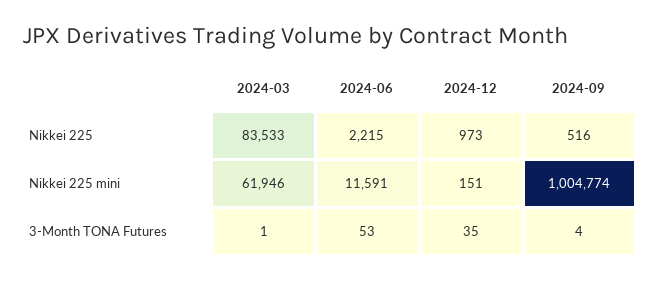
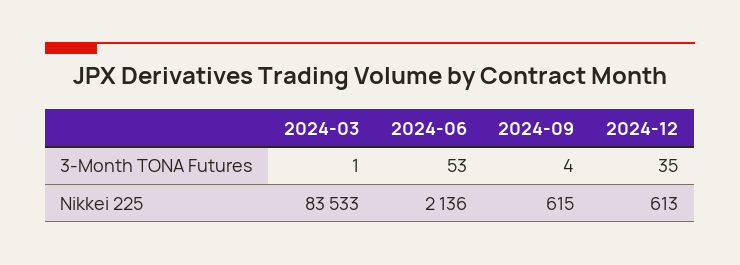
  {
    "2024-03": {
      "Nikkei 225": 83533,
-     "Nikkei 225 mini": 61946,
      "3-Month TONA Futures": 1
    },
    "2024-06": {
-     "Nikkei 225": 2215,
+     "Nikkei 225": 2136,
-     "Nikkei 225 mini": 11591,
      "3-Month TONA Futures": 53
    },
    "2024-12": {
-     "Nikkei 225": 973,
+     "Nikkei 225": 613,
-     "Nikkei 225 mini": 151,
      "3-Month TONA Futures": 35
    },
    "2024-09": {
-     "Nikkei 225": 516,
+     "Nikkei 225": 615,
-     "Nikkei 225 mini": 1004774,
      "3-Month TONA Futures": 4
    }
  }

